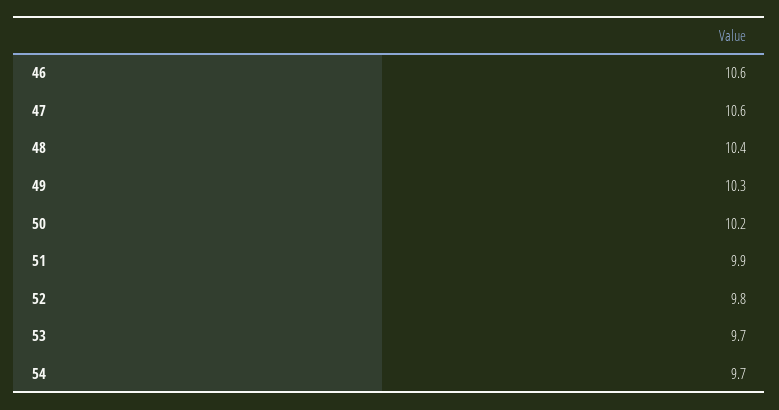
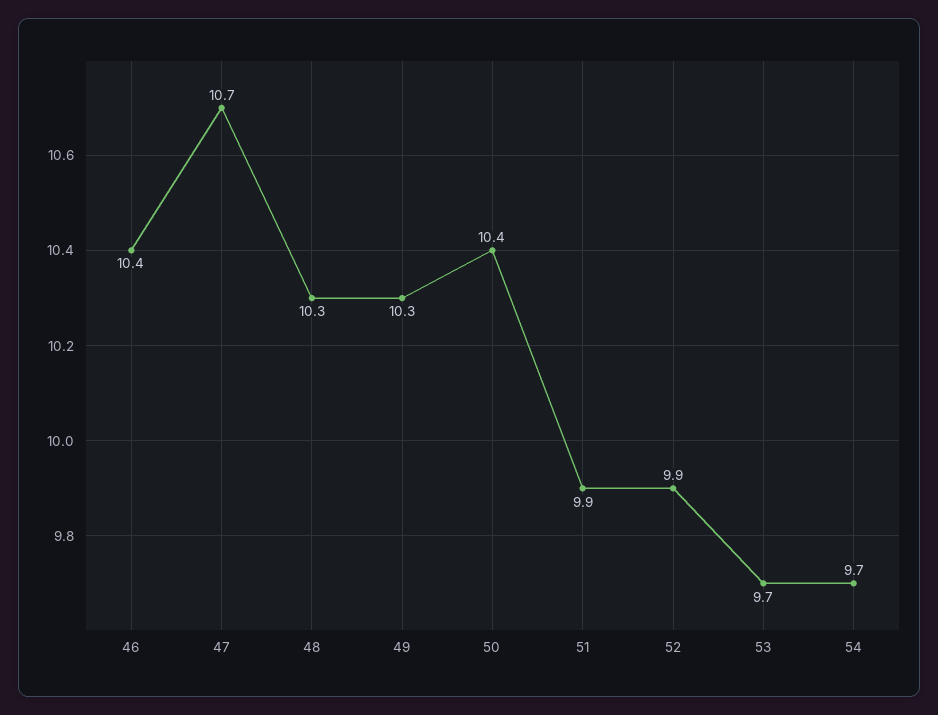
  {
-   "46": 10.6,
+   "46": 10.4,
-   "47": 10.6,
+   "47": 10.7,
-   "48": 10.4,
+   "48": 10.3,
    "49": 10.3,
-   "50": 10.2,
+   "50": 10.4,
    "51": 9.9,
-   "52": 9.8,
+   "52": 9.9,
    "53": 9.7,
    "54": 9.7
  }

